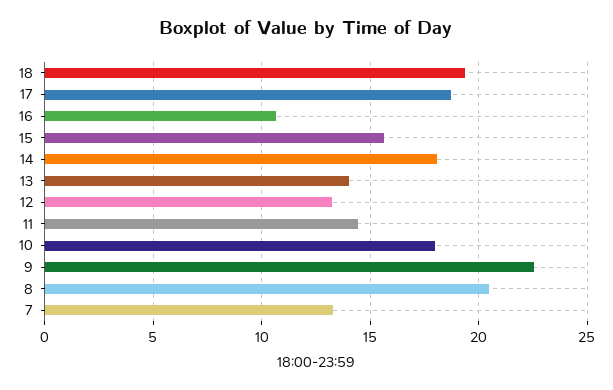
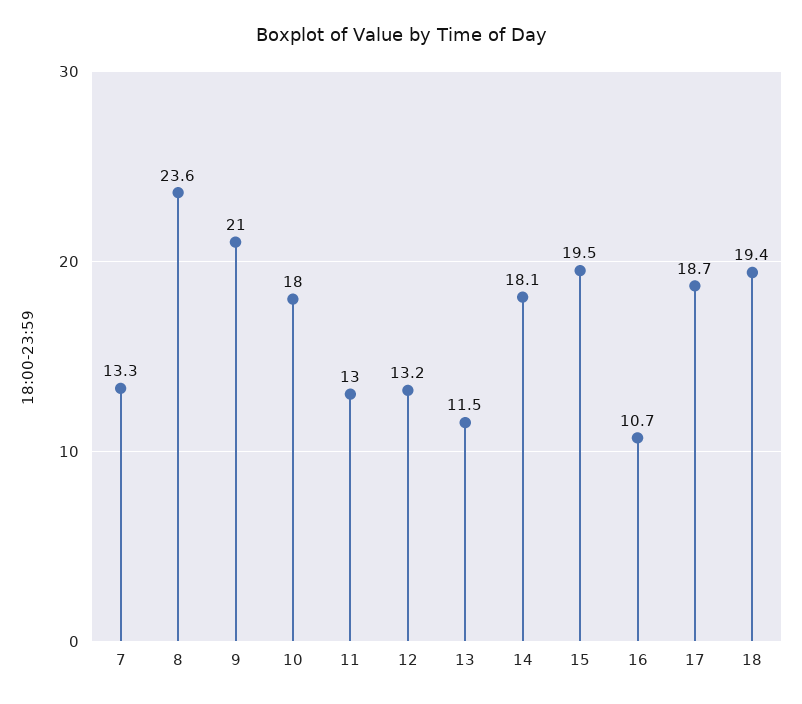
  {
    "18": 19.4,
    "17": 18.7,
    "16": 10.7,
-   "15": 15.5,
+   "15": 19.5,
    "14": 18.1,
-   "13": 14,
+   "13": 11.5,
    "12": 13.2,
-   "11": 14.5,
+   "11": 13,
    "10": 18,
-   "9": 22.5,
+   "9": 21,
-   "8": 20.5,
+   "8": 23.6,
    "7": 13.3
  }

